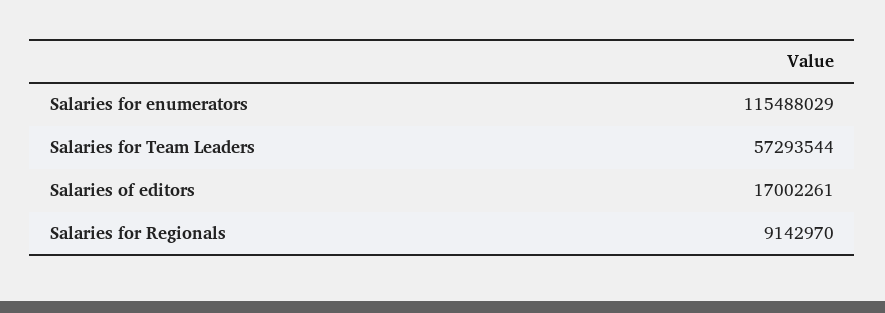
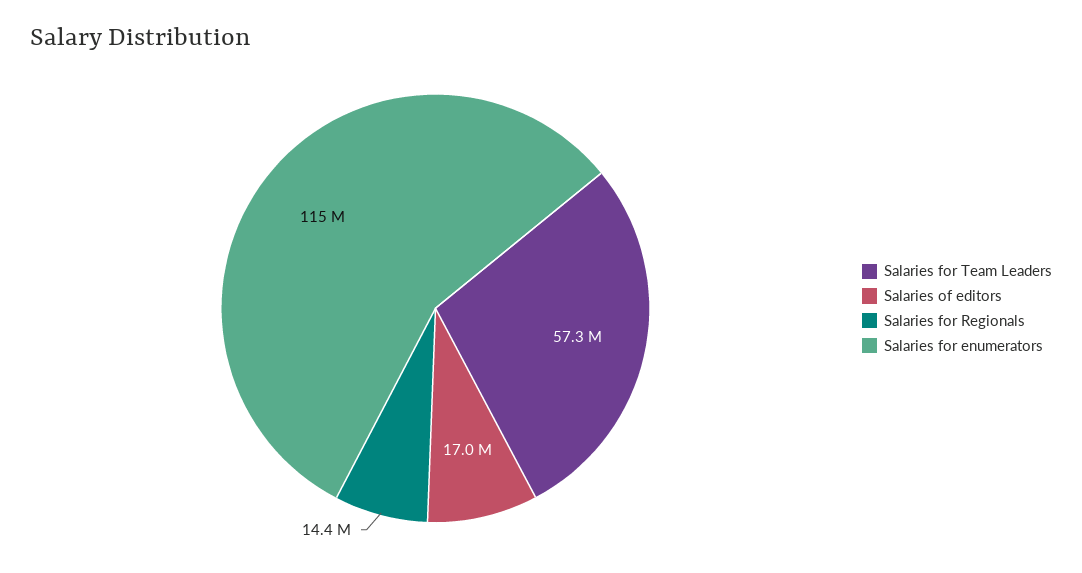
  {
    "Salaries for enumerators": 115488029,
    "Salaries for Team Leaders": 57293544,
    "Salaries of editors": 17002261,
-   "Salaries for Regionals": 9142970
+   "Salaries for Regionals": 14400000
  }

